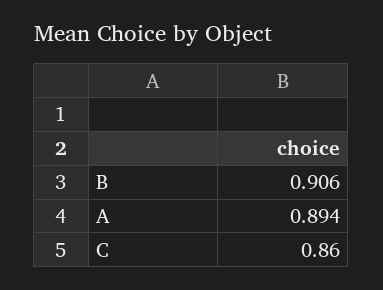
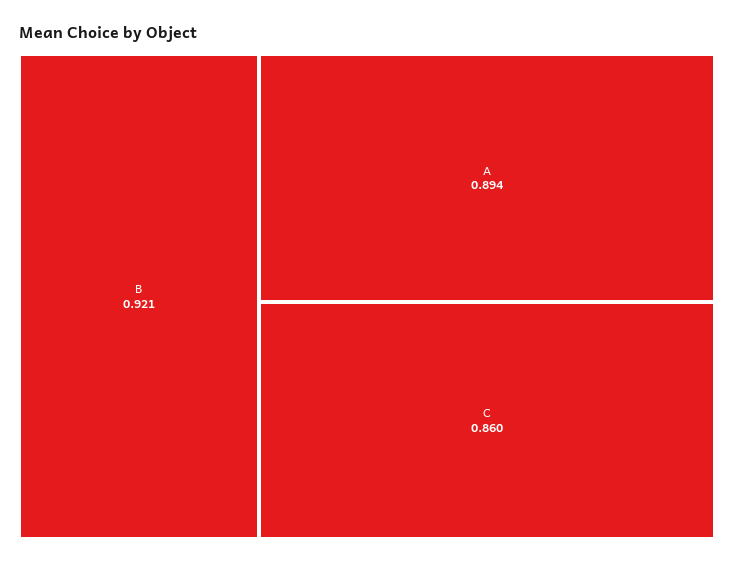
  {
-   "B": 0.906,
+   "B": 0.921,
    "A": 0.894,
    "C": 0.86
  }

